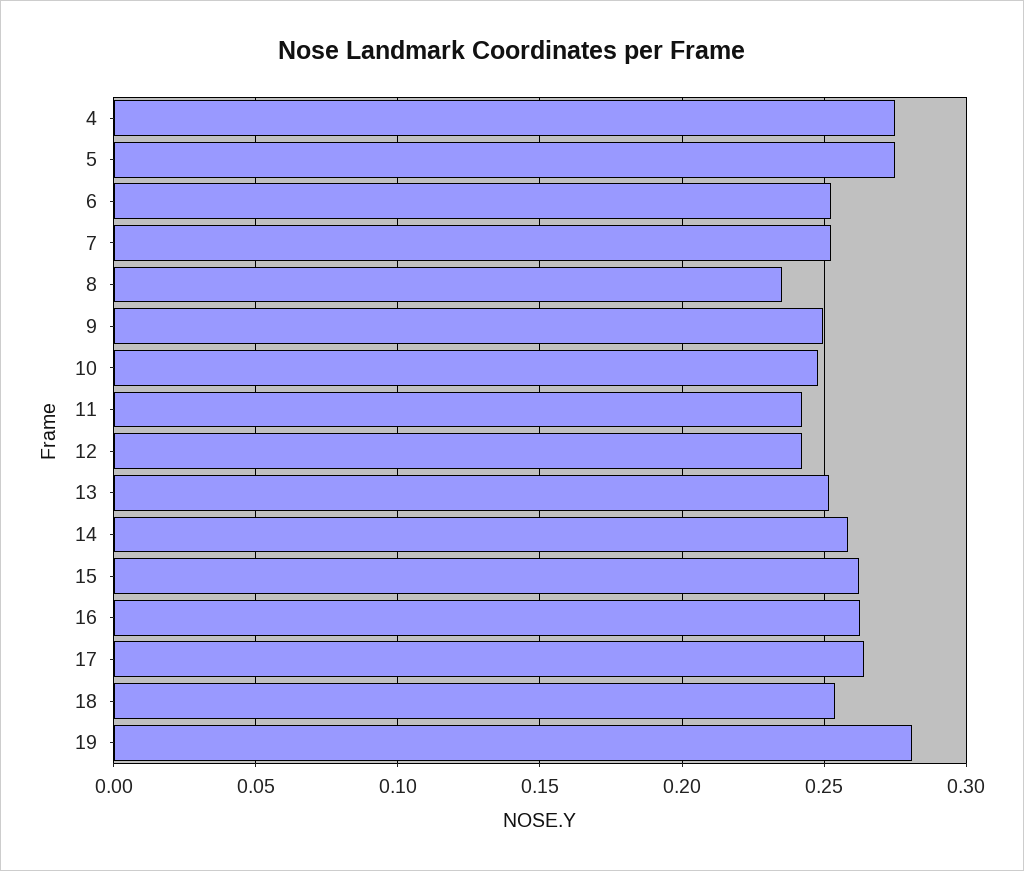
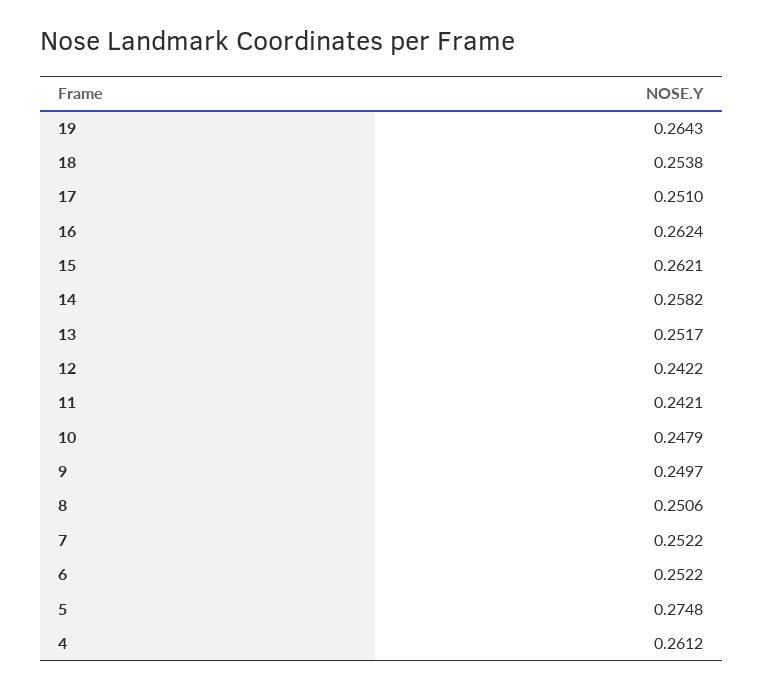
  {
-   "4": 0.275,
+   "4": 0.2612,
    "5": 0.2748,
    "6": 0.2522,
    "7": 0.2522,
-   "8": 0.235,
+   "8": 0.2506,
    "9": 0.2497,
    "10": 0.2479,
    "11": 0.2421,
    "12": 0.2422,
    "13": 0.2517,
    "14": 0.2582,
    "15": 0.2621,
    "16": 0.2624,
-   "17": 0.265,
+   "17": 0.251,
    "18": 0.2538,
-   "19": 0.28
+   "19": 0.2643
  }

